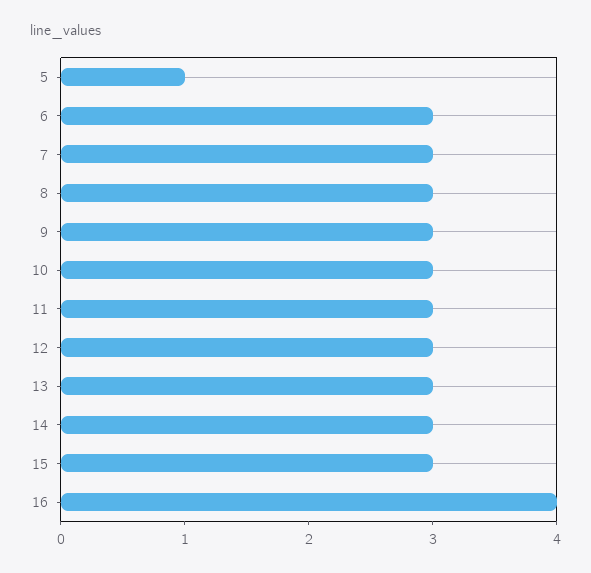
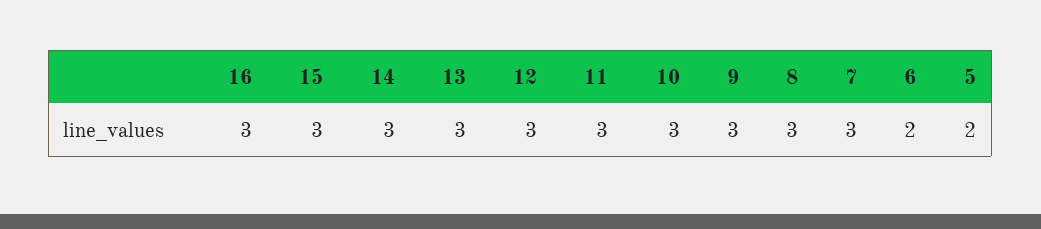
  {
-   "5": 1,
+   "5": 2,
-   "6": 3,
+   "6": 2,
    "7": 3,
    "8": 3,
    "9": 3,
    "10": 3,
    "11": 3,
    "12": 3,
    "13": 3,
    "14": 3,
    "15": 3,
-   "16": 4
+   "16": 3
  }

